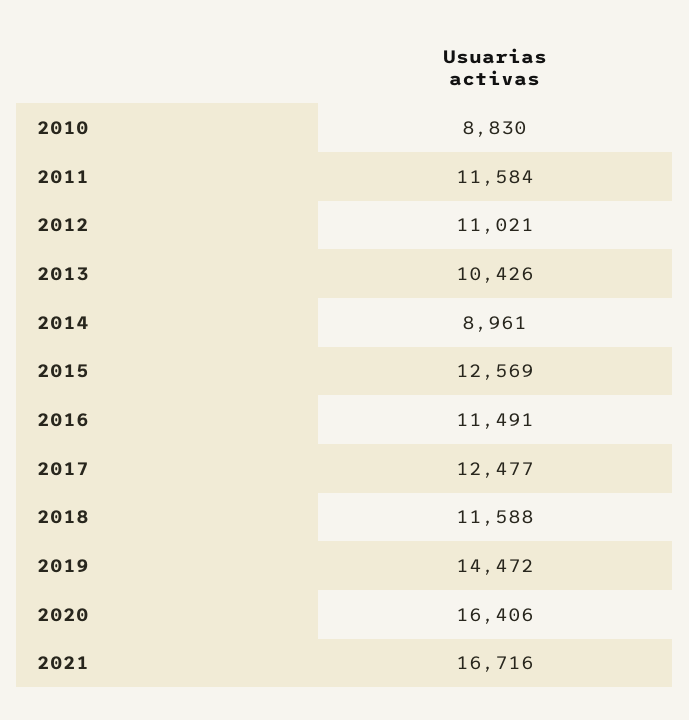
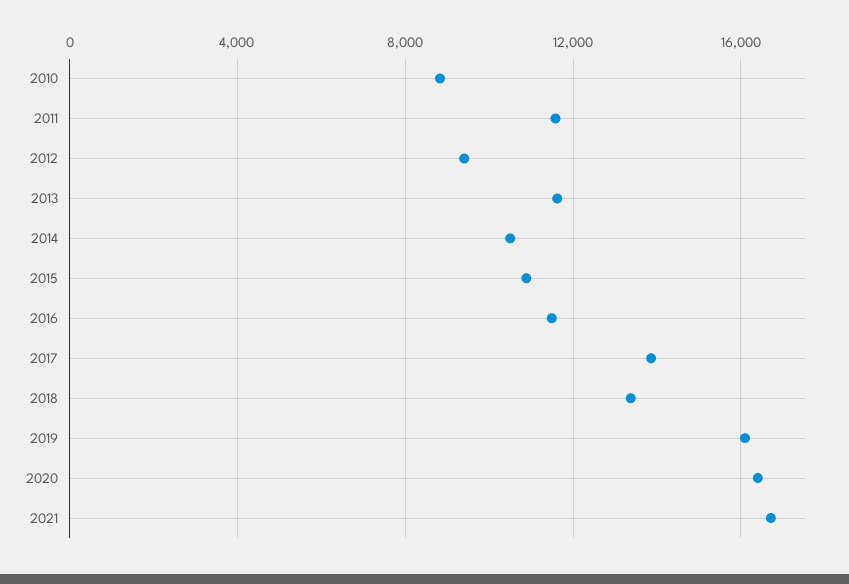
  {
    "2010": 8830,
    "2011": 11584,
-   "2012": 11021,
+   "2012": 9500,
-   "2013": 10426,
+   "2013": 11500,
-   "2014": 8961,
+   "2014": 10500,
-   "2015": 12569,
+   "2015": 11000,
    "2016": 11491,
-   "2017": 12477,
+   "2017": 14000,
-   "2018": 11588,
+   "2018": 13500,
-   "2019": 14472,
+   "2019": 16000,
    "2020": 16406,
    "2021": 16716
  }

